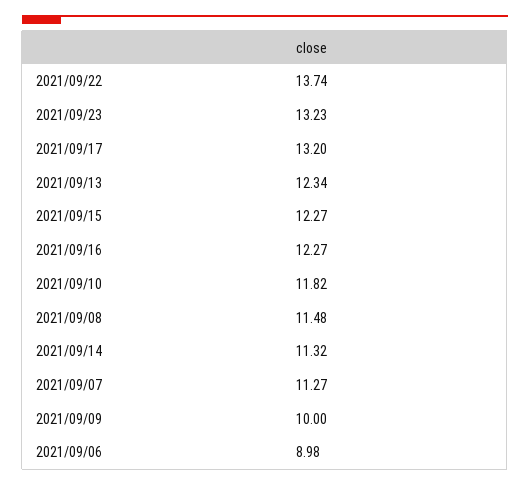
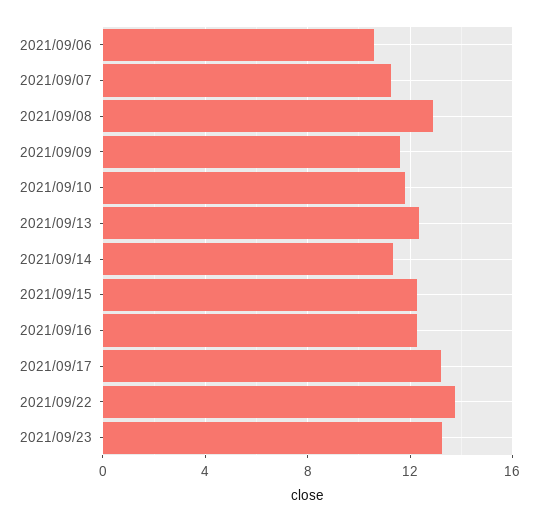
  {
    "2021/09/22": 13.74,
    "2021/09/23": 13.23,
    "2021/09/17": 13.2,
    "2021/09/13": 12.34,
    "2021/09/15": 12.27,
    "2021/09/16": 12.27,
    "2021/09/10": 11.82,
-   "2021/09/08": 11.48,
+   "2021/09/08": 13,
    "2021/09/14": 11.32,
    "2021/09/07": 11.27,
-   "2021/09/09": 10,
+   "2021/09/09": 11.5,
-   "2021/09/06": 8.98
+   "2021/09/06": 10.5
  }

